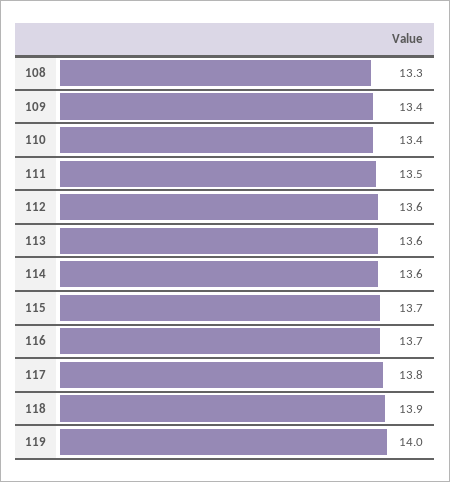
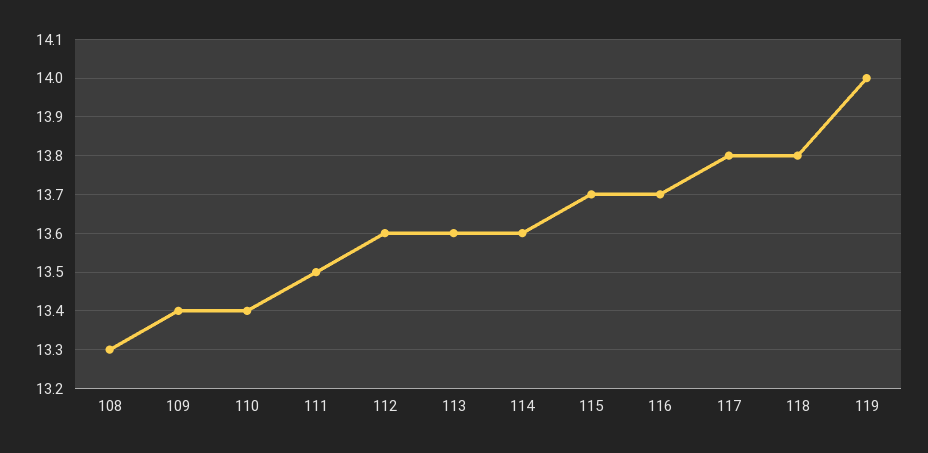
  {
    "108": 13.3,
    "109": 13.4,
    "110": 13.4,
    "111": 13.5,
    "112": 13.6,
    "113": 13.6,
    "114": 13.6,
    "115": 13.7,
    "116": 13.7,
    "117": 13.8,
-   "118": 13.9,
+   "118": 13.8,
    "119": 14
  }

